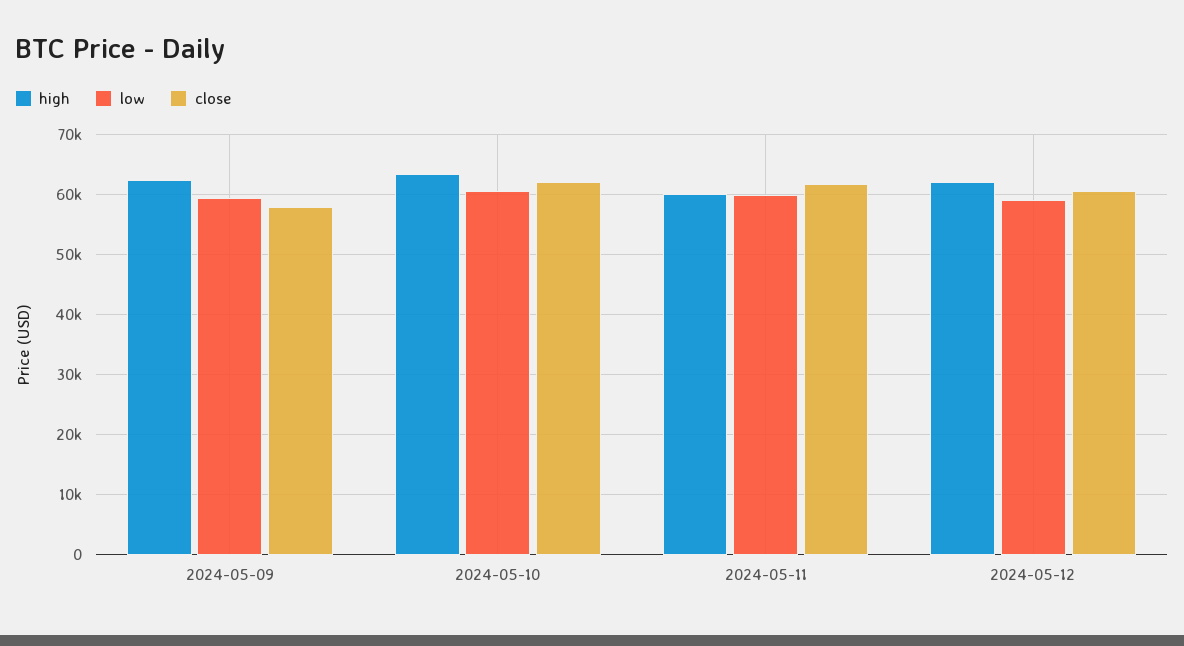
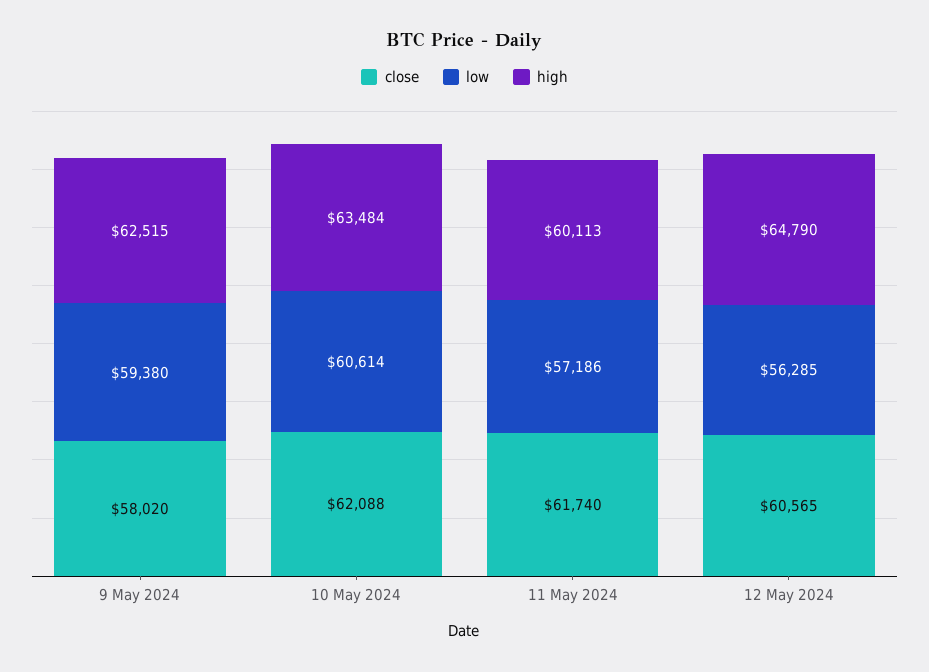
  {
    "high": {
      "2024-05-09": 62515,
      "2024-05-10": 63484,
      "2024-05-11": 60113,
-     "2024-05-12": 62000
+     "2024-05-12": 64790
    },
    "low": {
      "2024-05-09": 59380,
      "2024-05-10": 60614,
-     "2024-05-11": 60000,
+     "2024-05-11": 57186,
-     "2024-05-12": 59000
+     "2024-05-12": 56285
    },
    "close": {
      "2024-05-09": 58020,
      "2024-05-10": 62088,
      "2024-05-11": 61740,
      "2024-05-12": 60565
    }
  }

